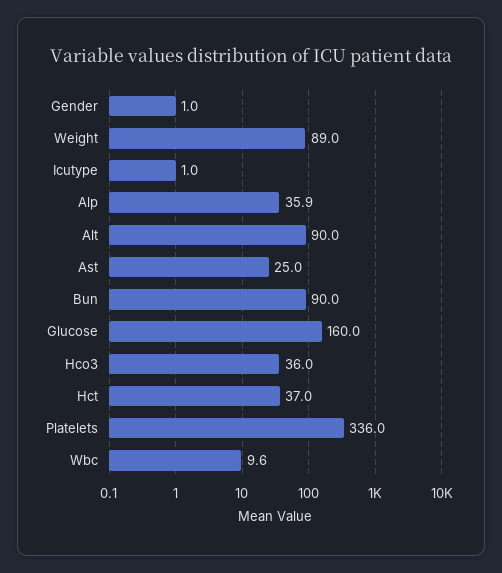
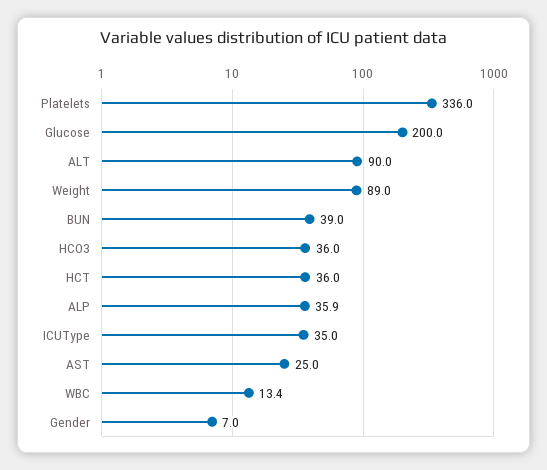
  {
-   "Gender": 1,
+   "Gender": 7,
    "Weight": 89,
-   "Icutype": 1,
+   "Icutype": 35,
    "Alp": 35.9,
    "Alt": 90,
    "Ast": 25,
-   "Bun": 90,
+   "Bun": 39,
-   "Glucose": 160,
+   "Glucose": 200,
    "Hco3": 36,
-   "Hct": 37,
+   "Hct": 36,
    "Platelets": 336,
-   "Wbc": 9.6
+   "Wbc": 13.4
  }

